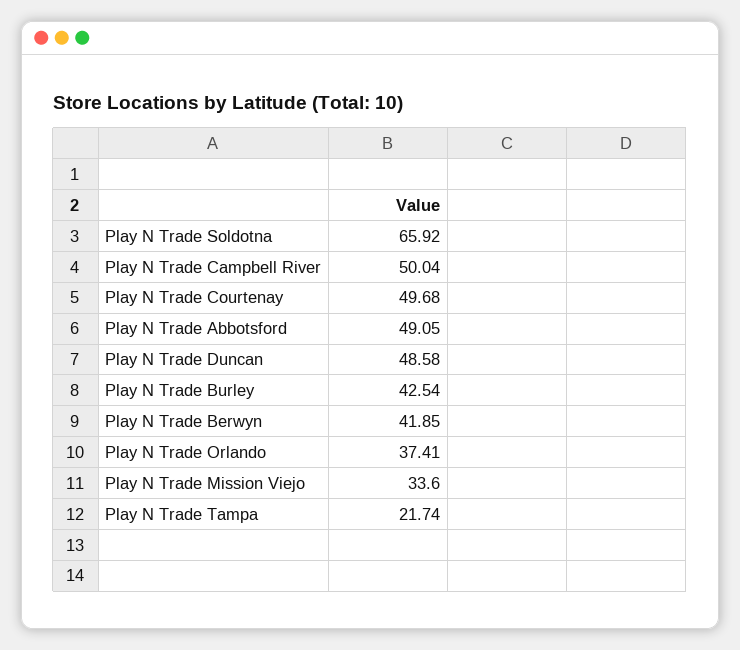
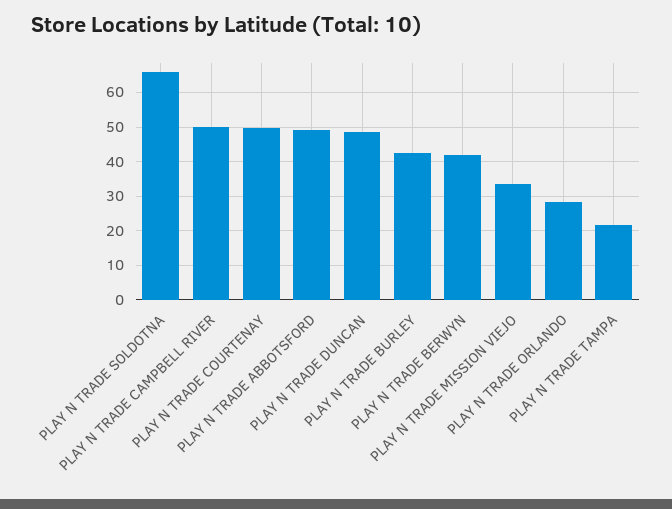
  {
    "Play N Trade Soldotna": 65.92,
    "Play N Trade Campbell River": 50.04,
    "Play N Trade Courtenay": 49.68,
    "Play N Trade Abbotsford": 49.05,
    "Play N Trade Duncan": 48.58,
    "Play N Trade Burley": 42.54,
    "Play N Trade Berwyn": 41.85,
-   "Play N Trade Orlando": 37.41,
+   "Play N Trade Orlando": 28,
    "Play N Trade Mission Viejo": 33.6,
    "Play N Trade Tampa": 21.74
  }

